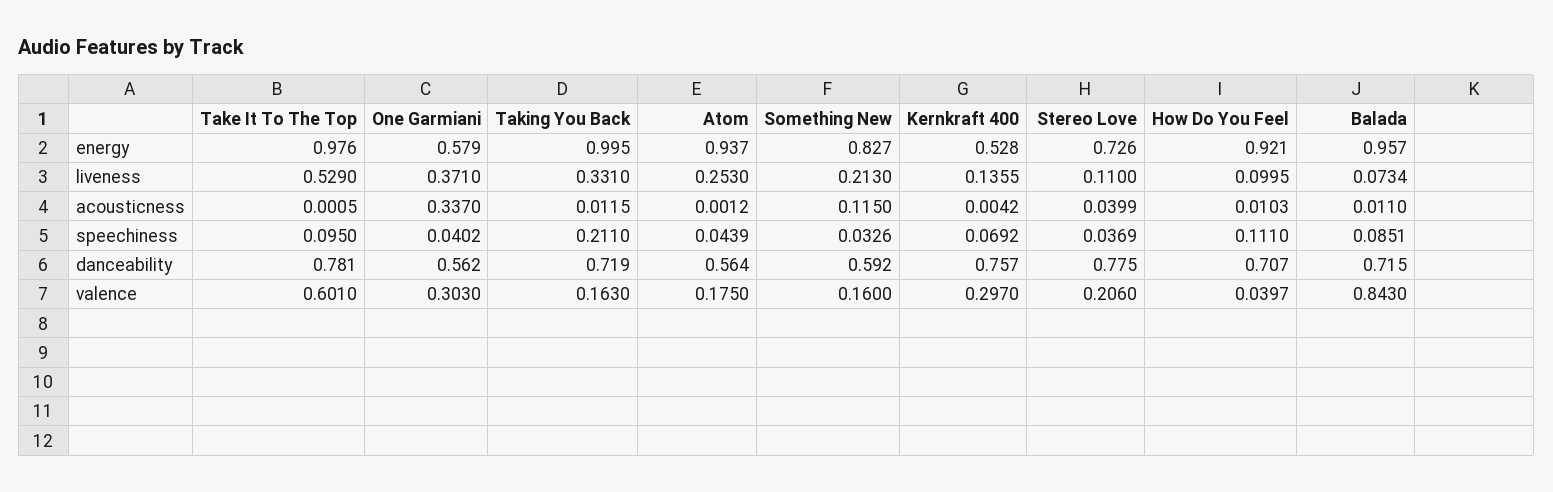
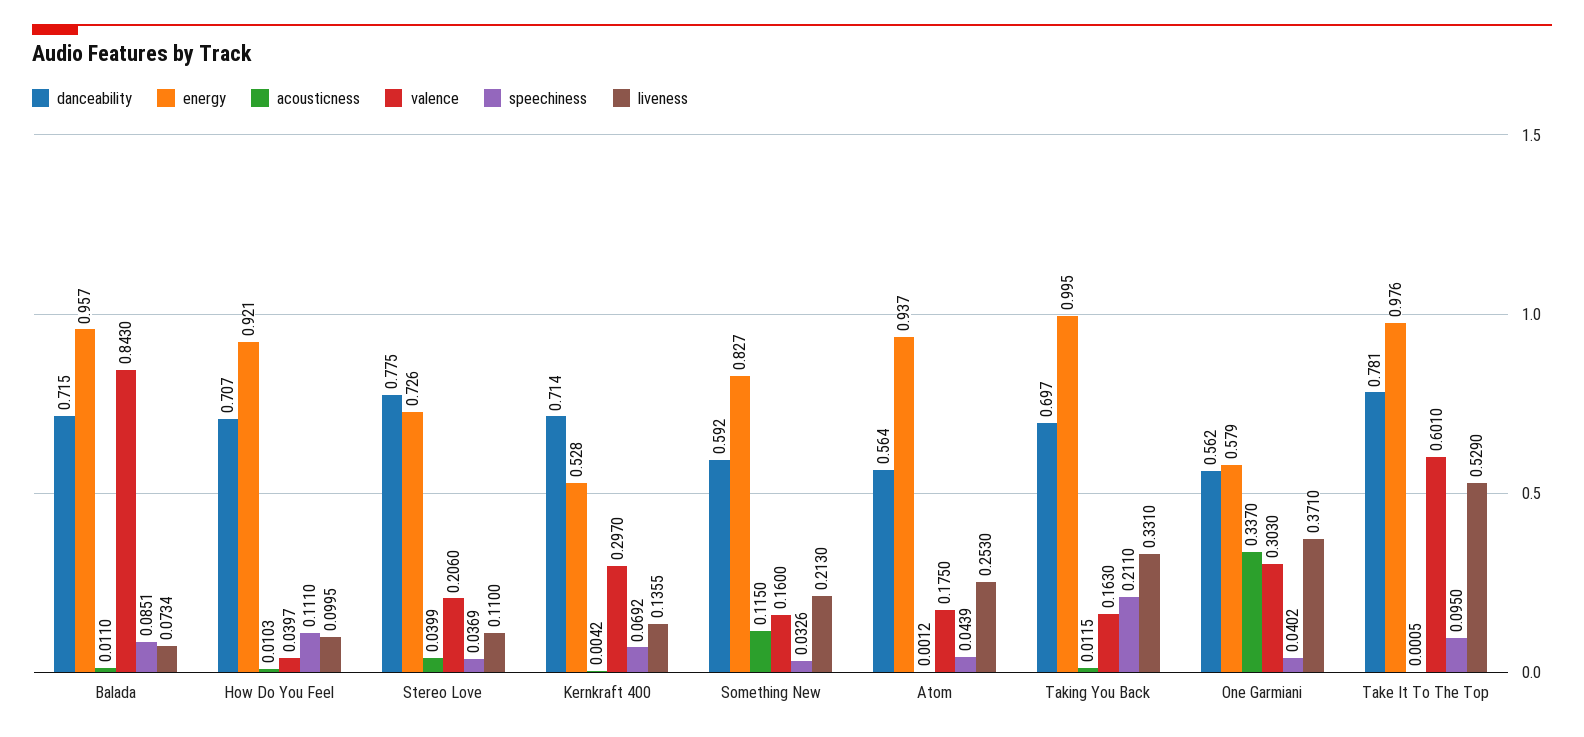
  {
    "energy": {
      "Take It To The Top": 0.976,
      "One Garmiani": 0.579,
      "Taking You Back": 0.995,
      "Atom": 0.937,
      "Something New": 0.827,
      "Kernkraft 400": 0.528,
      "Stereo Love": 0.726,
      "How Do You Feel": 0.921,
      "Balada": 0.957
    },
    "liveness": {
      "Take It To The Top": 0.529,
      "One Garmiani": 0.371,
      "Taking You Back": 0.331,
      "Atom": 0.253,
      "Something New": 0.213,
      "Kernkraft 400": 0.1355,
      "Stereo Love": 0.11,
      "How Do You Feel": 0.0995,
      "Balada": 0.0734
    },
    "acousticness": {
      "Take It To The Top": 0.0005,
      "One Garmiani": 0.337,
      "Taking You Back": 0.0115,
      "Atom": 0.0012,
      "Something New": 0.115,
      "Kernkraft 400": 0.0042,
      "Stereo Love": 0.0399,
      "How Do You Feel": 0.0103,
      "Balada": 0.011
    },
    "speechiness": {
      "Take It To The Top": 0.095,
      "One Garmiani": 0.0402,
      "Taking You Back": 0.211,
      "Atom": 0.0439,
      "Something New": 0.0326,
      "Kernkraft 400": 0.0692,
      "Stereo Love": 0.0369,
      "How Do You Feel": 0.111,
      "Balada": 0.0851
    },
    "danceability": {
      "Take It To The Top": 0.781,
      "One Garmiani": 0.562,
-     "Taking You Back": 0.719,
+     "Taking You Back": 0.697,
      "Atom": 0.564,
      "Something New": 0.592,
-     "Kernkraft 400": 0.757,
+     "Kernkraft 400": 0.714,
      "Stereo Love": 0.775,
      "How Do You Feel": 0.707,
      "Balada": 0.715
    },
    "valence": {
      "Take It To The Top": 0.601,
      "One Garmiani": 0.303,
      "Taking You Back": 0.163,
      "Atom": 0.175,
      "Something New": 0.16,
      "Kernkraft 400": 0.297,
      "Stereo Love": 0.206,
      "How Do You Feel": 0.0397,
      "Balada": 0.843
    }
  }

